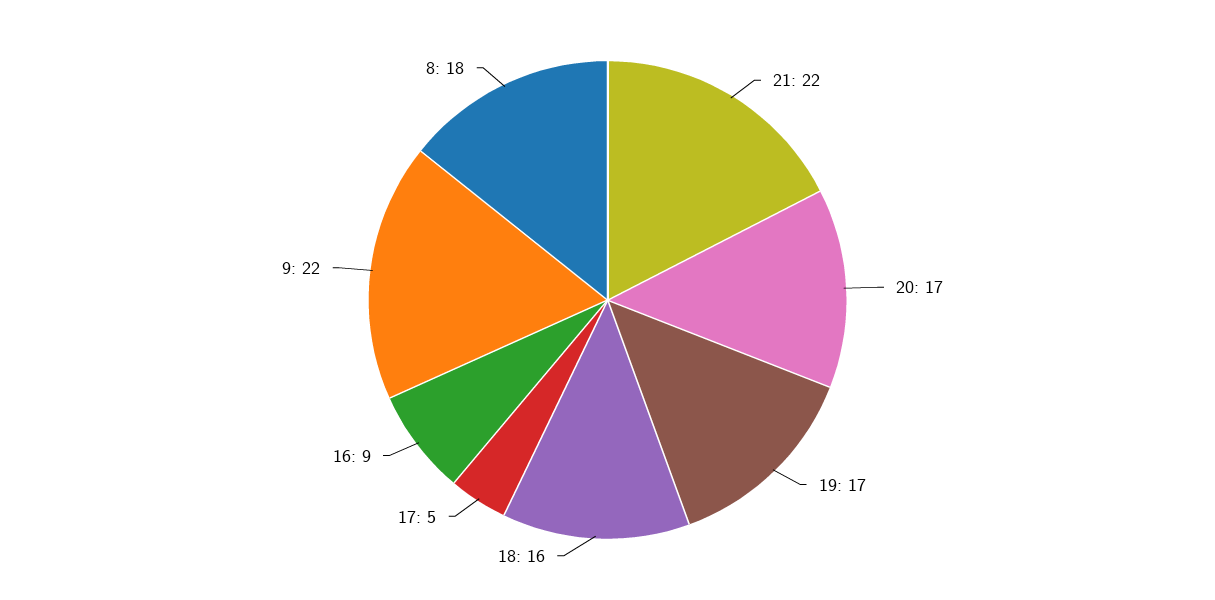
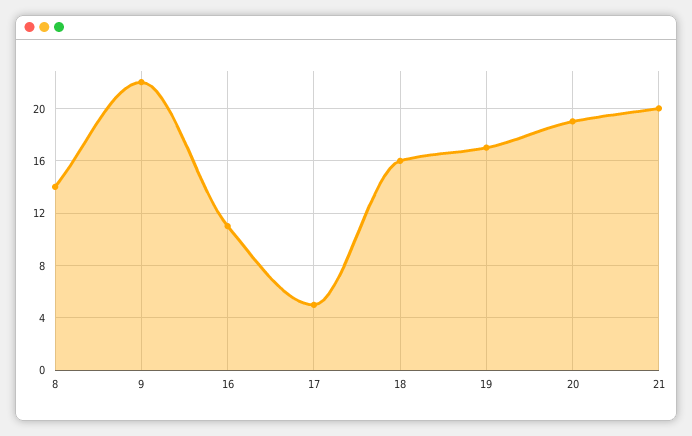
  {
-   "21": 22,
+   "21": 20,
-   "20": 17,
+   "20": 19,
    "19": 17,
    "18": 16,
    "17": 5,
-   "16": 9,
+   "16": 11,
    "9": 22,
-   "8": 18
+   "8": 14
  }

